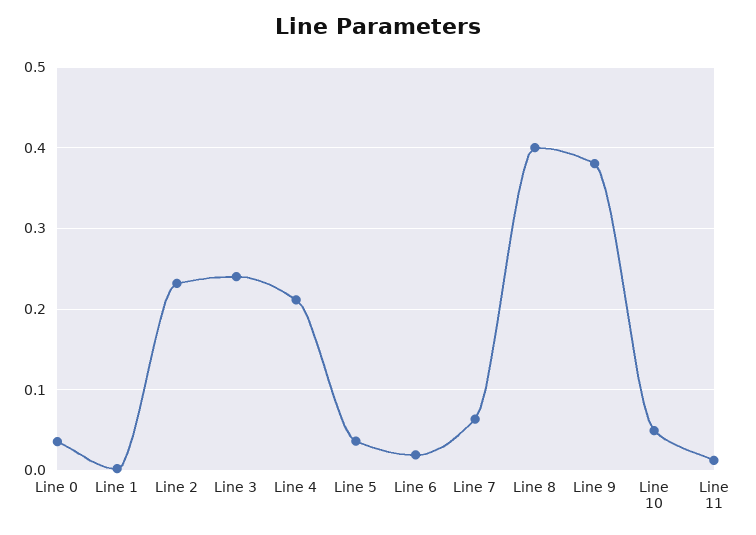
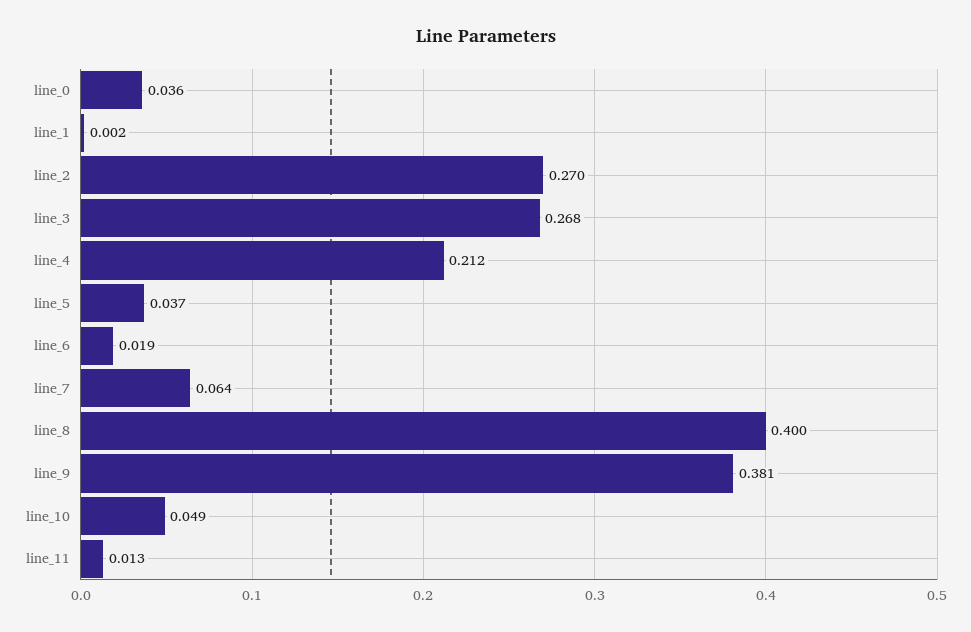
  {
    "Line 0": 0.036,
    "Line 1": 0.002,
-   "Line 2": 0.23,
+   "Line 2": 0.27,
-   "Line 3": 0.24,
+   "Line 3": 0.268,
    "Line 4": 0.212,
    "Line 5": 0.037,
    "Line 6": 0.019,
    "Line 7": 0.064,
    "Line 8": 0.4,
    "Line 9": 0.381,
    "Line 10": 0.049,
    "Line 11": 0.013
  }

